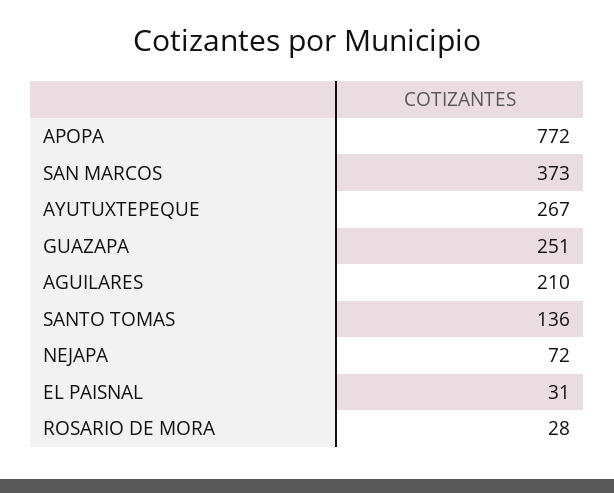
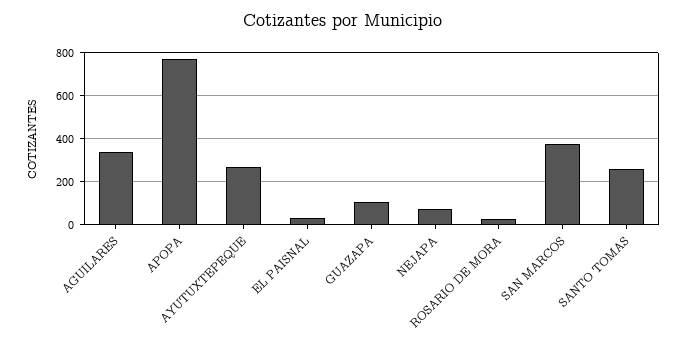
  {
    "APOPA": 772,
    "SAN MARCOS": 373,
    "AYUTUXTEPEQUE": 267,
-   "GUAZAPA": 251,
+   "GUAZAPA": 100,
-   "AGUILARES": 210,
+   "AGUILARES": 350,
-   "SANTO TOMAS": 136,
+   "SANTO TOMAS": 250,
    "NEJAPA": 72,
    "EL PAISNAL": 31,
    "ROSARIO DE MORA": 28
  }

